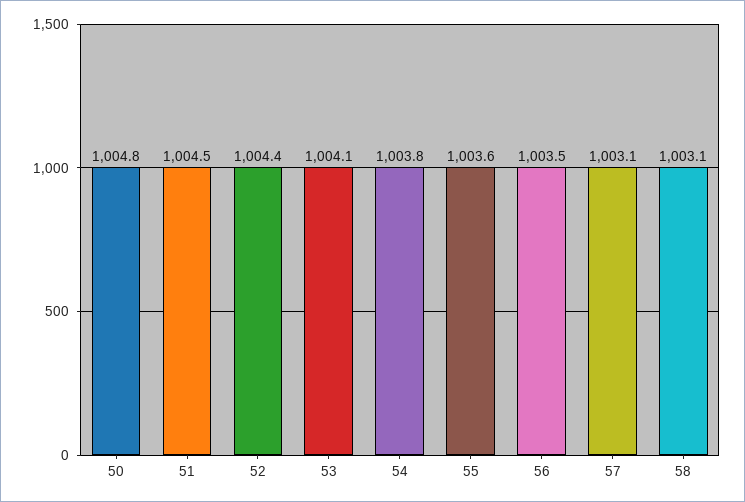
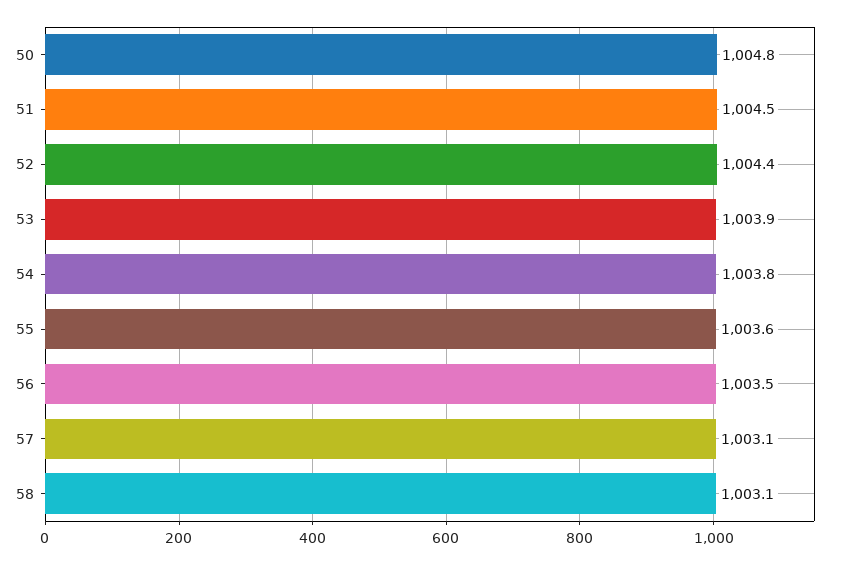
  {
    "50": 1004.8,
    "51": 1004.5,
    "52": 1004.4,
-   "53": 1004.1,
+   "53": 1003.9,
    "54": 1003.8,
    "55": 1003.6,
    "56": 1003.5,
    "57": 1003.1,
    "58": 1003.1
  }

